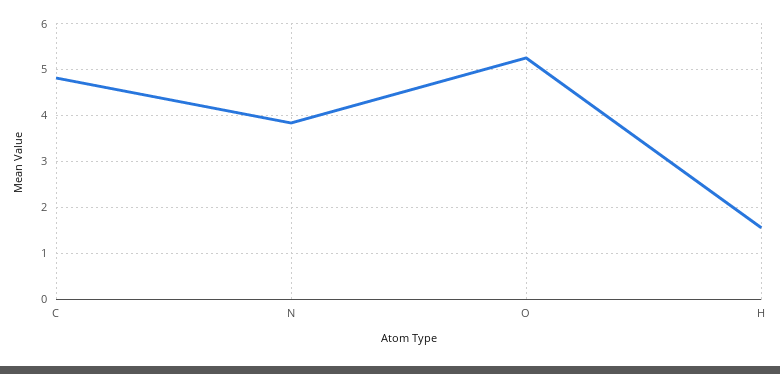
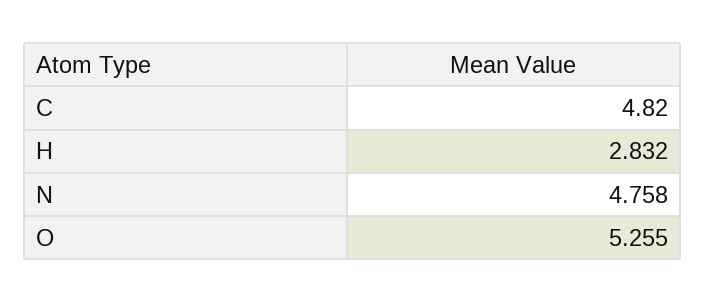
  {
    "C": 4.82,
-   "N": 3.8,
+   "N": 4.758,
    "O": 5.255,
-   "H": 1.6
+   "H": 2.832
  }

